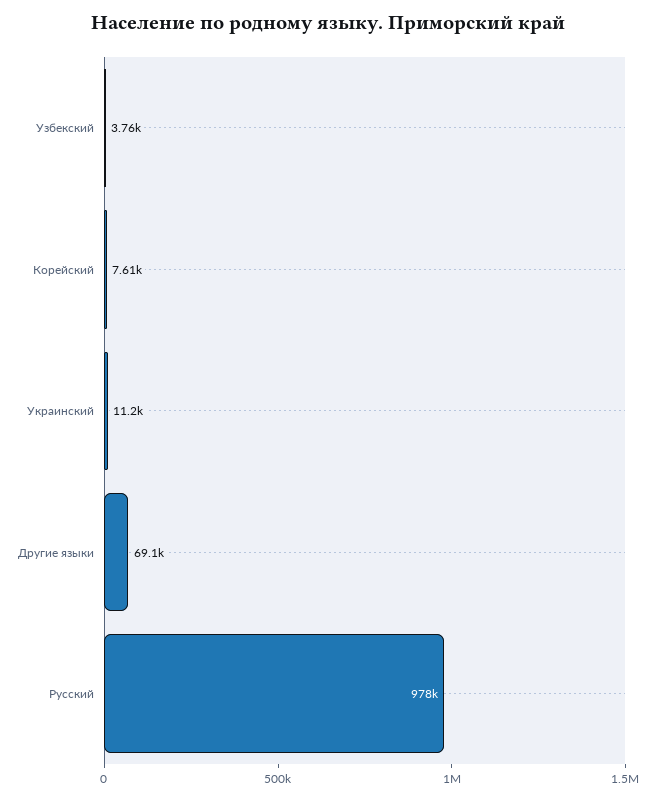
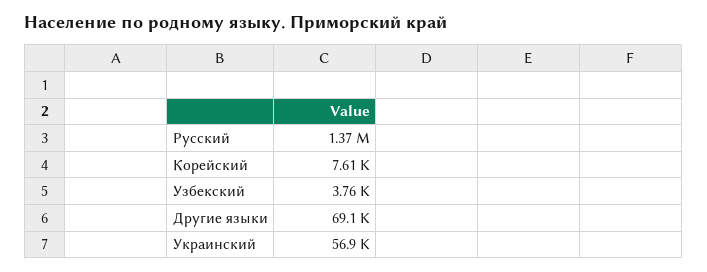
  {
    "Узбекский": 3760,
    "Корейский": 7610,
-   "Украинский": 11200,
+   "Украинский": 56900,
    "Другие языки": 69100,
-   "Русский": 978000
+   "Русский": 1370000
  }

